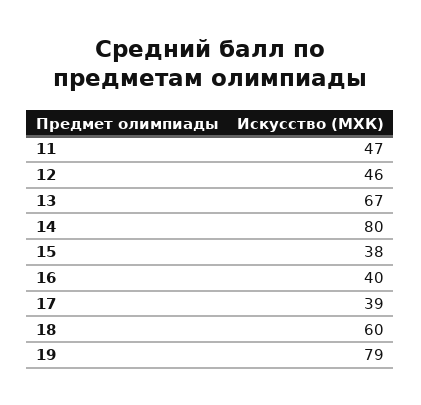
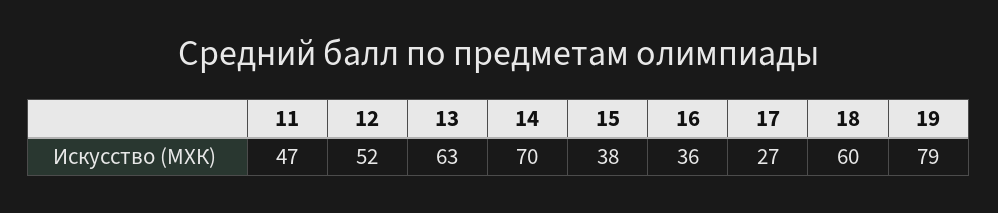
  {
    "11": 47,
-   "12": 46,
+   "12": 52,
-   "13": 67,
+   "13": 63,
-   "14": 80,
+   "14": 70,
    "15": 38,
-   "16": 40,
+   "16": 36,
-   "17": 39,
+   "17": 27,
    "18": 60,
    "19": 79
  }

